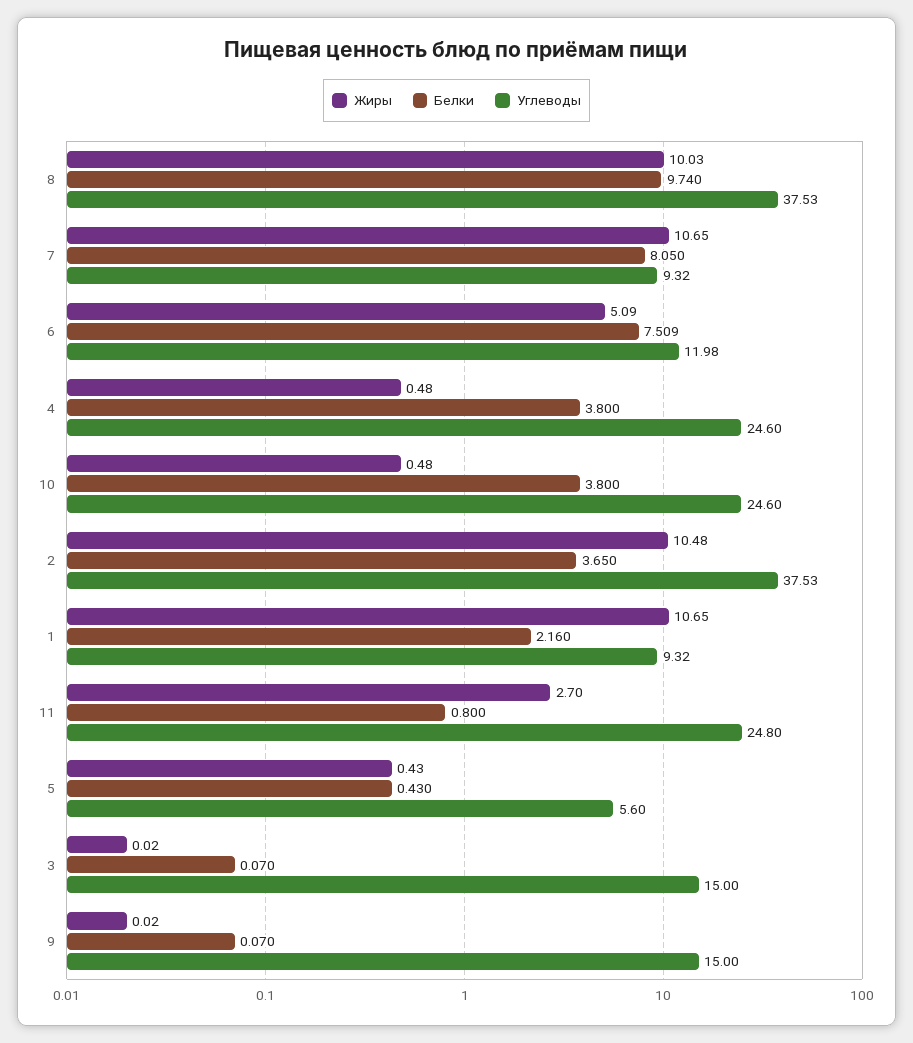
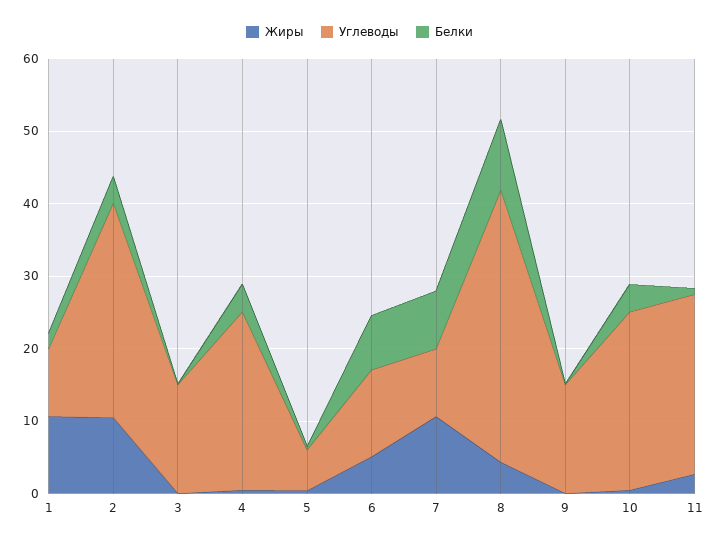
  {
    "Жиры": {
-     "8": 10.03,
+     "8": 4,
      "7": 10.65,
      "6": 5.09,
      "4": 0.48,
      "10": 0.48,
      "2": 10.48,
      "1": 10.65,
      "11": 2.7,
      "5": 0.43,
      "3": 0.02,
      "9": 0.02
    },
    "Белки": {
      "8": 9.74,
      "7": 8.05,
      "6": 7.509,
      "4": 3.8,
      "10": 3.8,
      "2": 3.65,
      "1": 2.16,
      "11": 0.8,
      "5": 0.43,
      "3": 0.07,
      "9": 0.07
    },
    "Углеводы": {
      "8": 37.53,
      "7": 9.32,
      "6": 11.98,
      "4": 24.6,
      "10": 24.6,
-     "2": 37.53,
+     "2": 30,
      "1": 9.32,
      "11": 24.8,
      "5": 5.6,
      "3": 15,
      "9": 15
    }
  }

